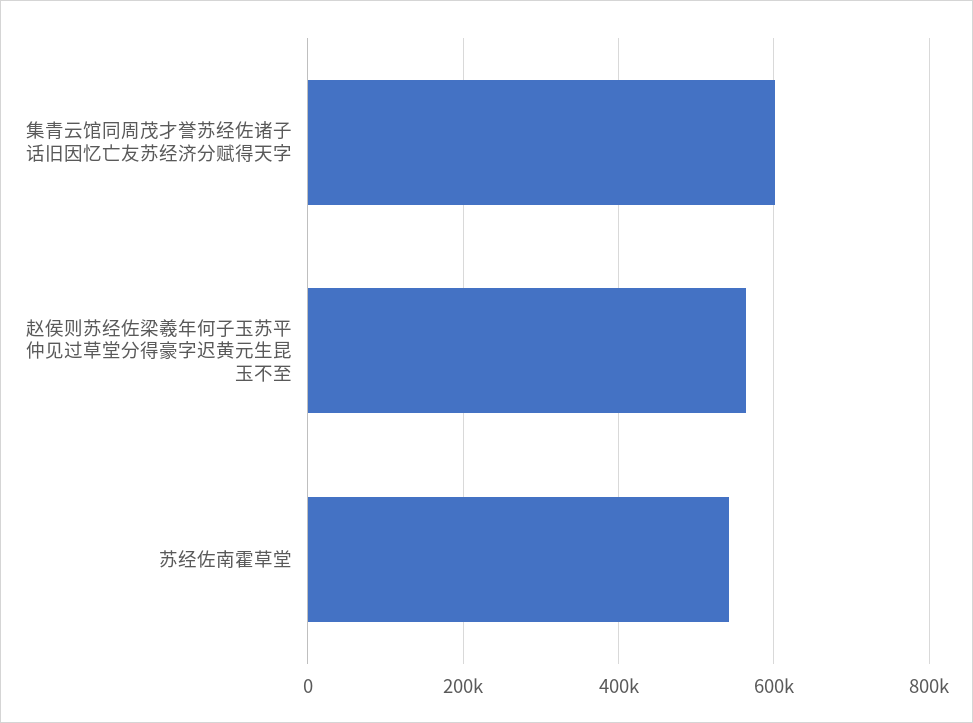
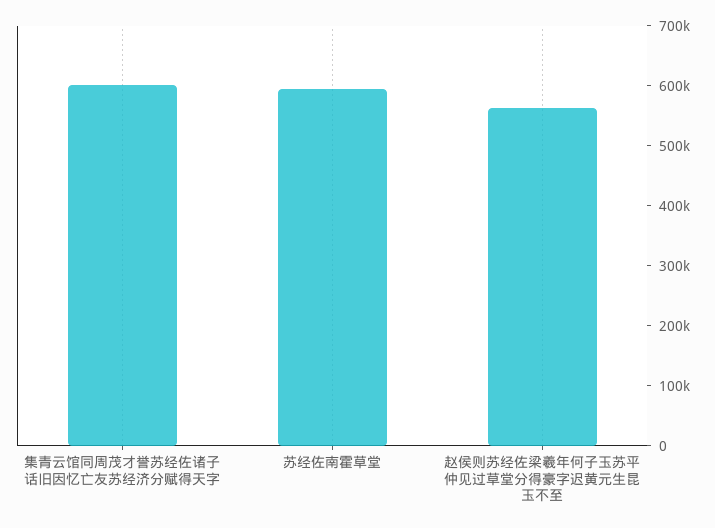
  {
    "集青云馆同周茂才誉苏经佐诸子话旧因忆亡友苏经济分赋得天字": 600000,
    "赵侯则苏经佐梁羲年何子玉苏平仲见过草堂分得豪字迟黄元生昆玉不至": 560000,
-   "苏经佐南霍草堂": 540000
+   "苏经佐南霍草堂": 600000
  }

